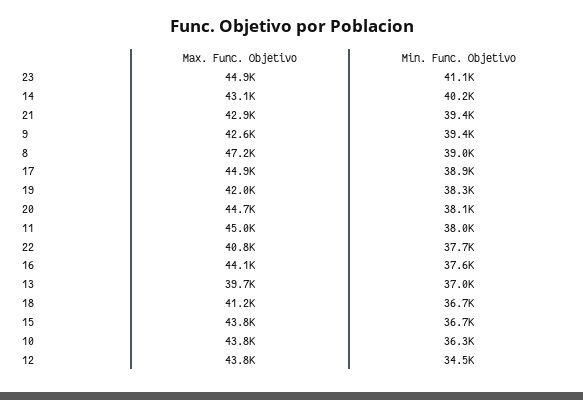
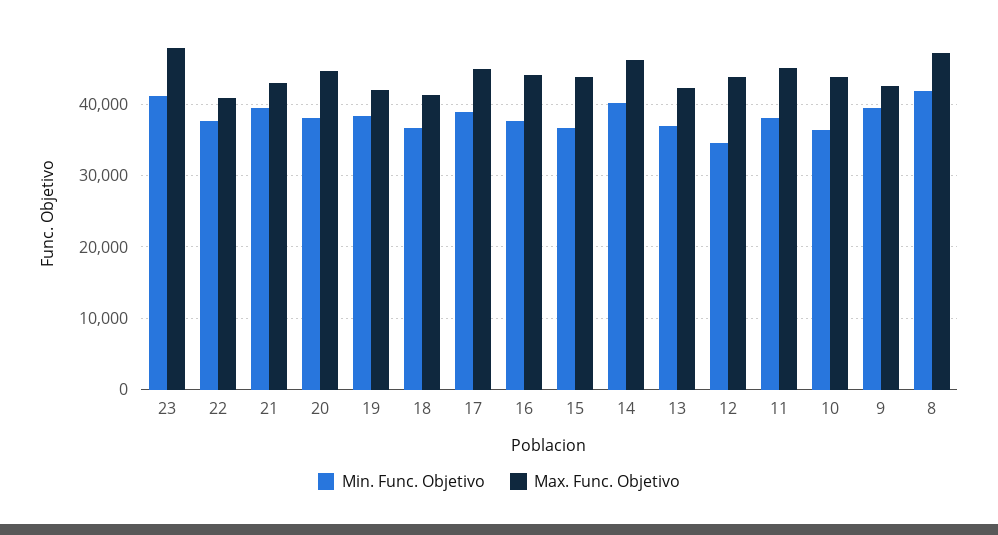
  {
    "Max. Func. Objetivo": {
-     "23": 44900,
+     "23": 48000,
-     "14": 43100,
+     "14": 46000,
      "21": 42900,
      "9": 42600,
      "8": 47200,
      "17": 44900,
      "19": 42000,
      "20": 44700,
      "11": 45000,
      "22": 40800,
      "16": 44100,
-     "13": 39700,
+     "13": 42000,
      "18": 41200,
      "15": 43800,
      "10": 43800,
      "12": 43800
    },
    "Min. Func. Objetivo": {
      "23": 41100,
      "14": 40200,
      "21": 39400,
      "9": 39400,
-     "8": 39000,
+     "8": 42000,
      "17": 38900,
      "19": 38300,
      "20": 38100,
      "11": 38000,
      "22": 37700,
      "16": 37600,
      "13": 37000,
      "18": 36700,
      "15": 36700,
      "10": 36300,
      "12": 34500
    }
  }

